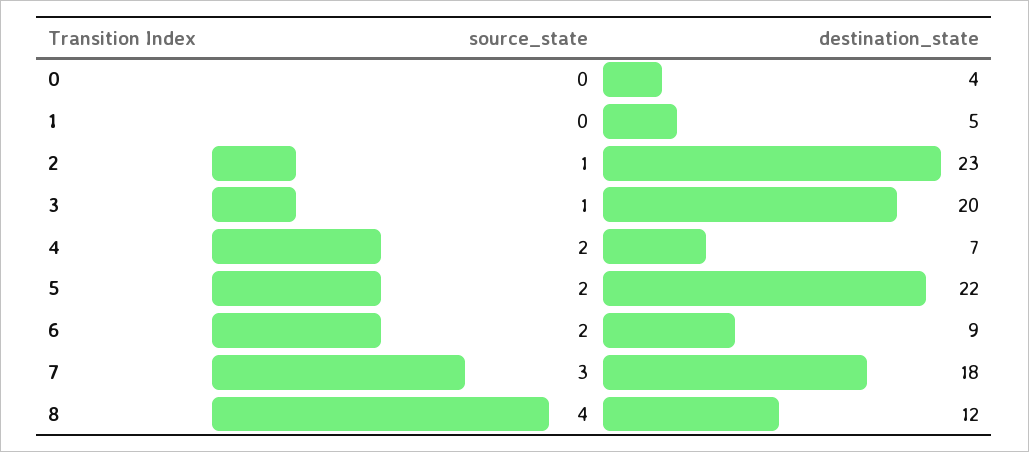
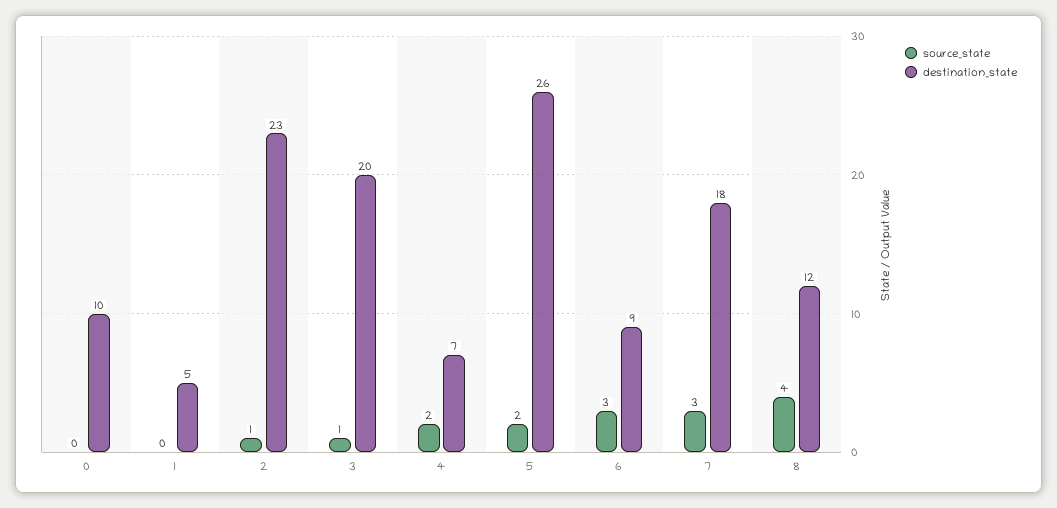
  {
    "source_state": {
      "0": 0,
      "1": 0,
      "2": 1,
      "3": 1,
      "4": 2,
      "5": 2,
-     "6": 2,
+     "6": 3,
      "7": 3,
      "8": 4
    },
    "destination_state": {
-     "0": 4,
+     "0": 10,
      "1": 5,
      "2": 23,
      "3": 20,
      "4": 7,
-     "5": 22,
+     "5": 26,
      "6": 9,
      "7": 18,
      "8": 12
    }
  }

